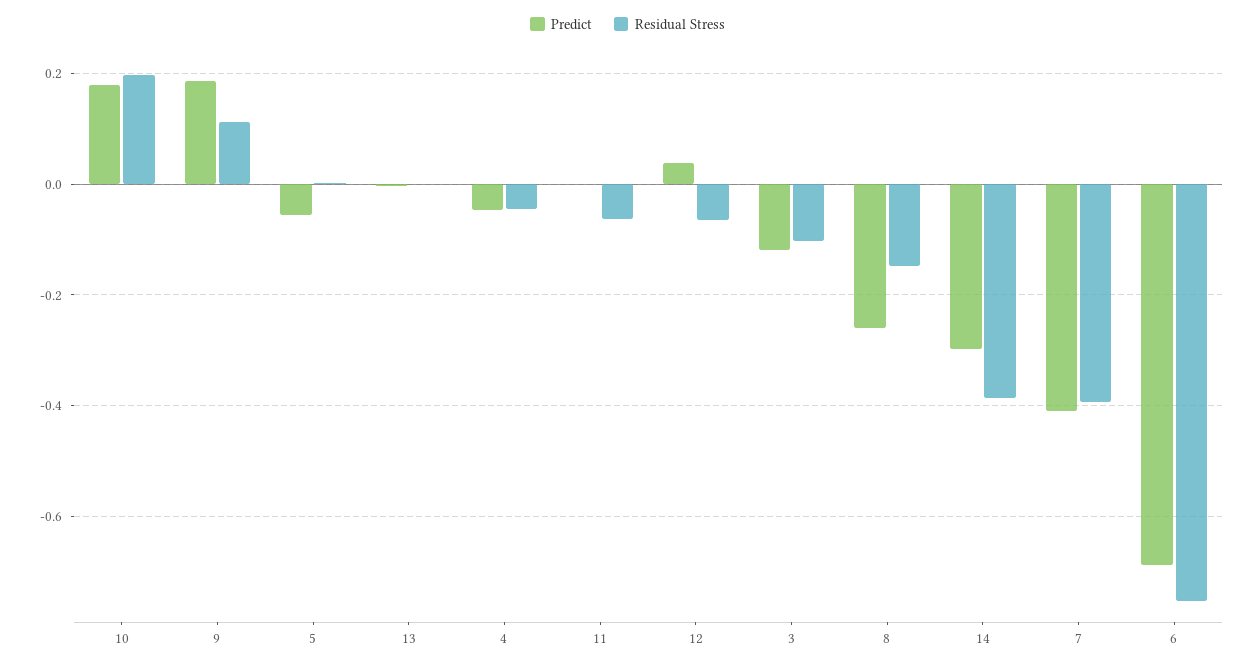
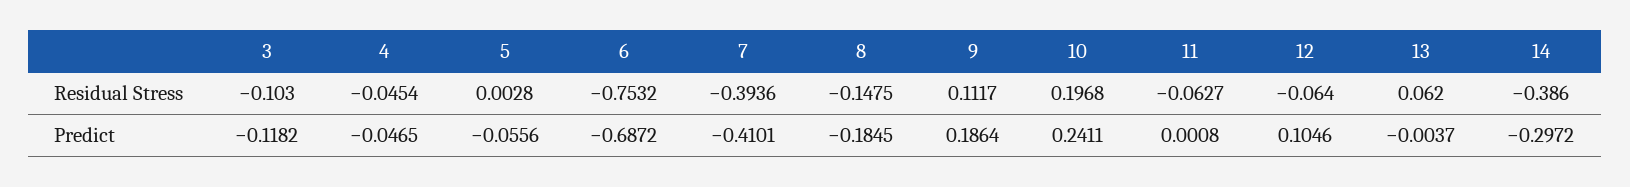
  {
    "Predict": {
-     "10": 0.18,
+     "10": 0.2411,
      "9": 0.1864,
      "5": -0.0556,
      "13": -0.0037,
      "4": -0.0465,
      "11": 0.0008,
-     "12": 0.04,
+     "12": 0.1046,
      "3": -0.1182,
-     "8": -0.26,
+     "8": -0.1845,
      "14": -0.2972,
      "7": -0.4101,
      "6": -0.6872
    },
    "Residual Stress": {
      "10": 0.1968,
      "9": 0.1117,
      "5": 0.0028,
-     "13": 0,
+     "13": 0.062,
      "4": -0.0454,
      "11": -0.0627,
      "12": -0.064,
      "3": -0.103,
      "8": -0.1475,
      "14": -0.386,
      "7": -0.3936,
      "6": -0.7532
    }
  }

